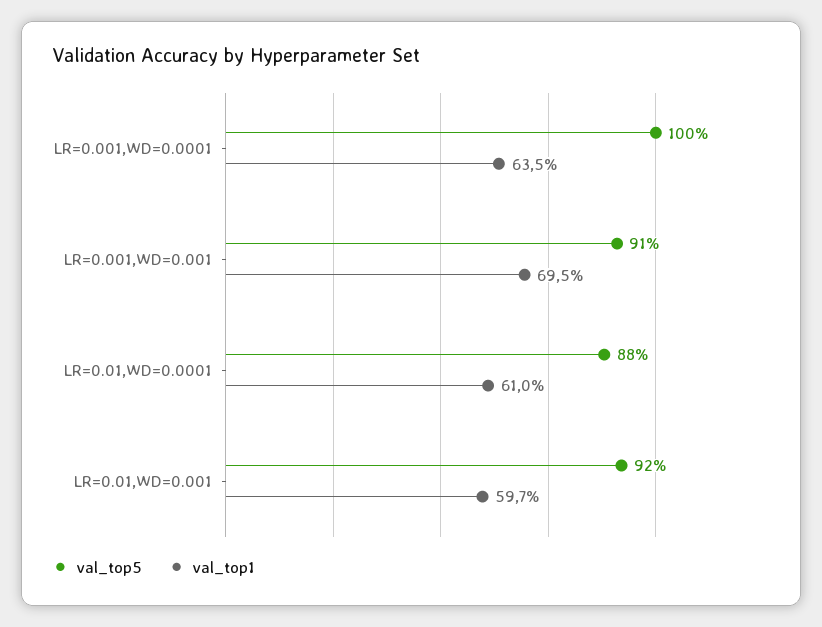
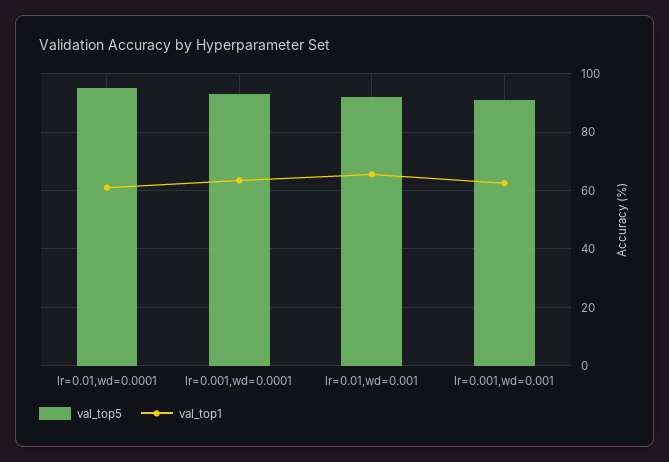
  {
    "val_top5": {
-     "LR=0.001,WD=0.0001": 100,
+     "LR=0.001,WD=0.0001": 92.5,
      "LR=0.001,WD=0.001": 91,
-     "LR=0.01,WD=0.0001": 88,
+     "LR=0.01,WD=0.0001": 95,
      "LR=0.01,WD=0.001": 92
    },
    "val_top1": {
      "LR=0.001,WD=0.0001": 63.5,
-     "LR=0.001,WD=0.001": 69.5,
+     "LR=0.001,WD=0.001": 62.5,
      "LR=0.01,WD=0.0001": 61,
-     "LR=0.01,WD=0.001": 59.7
+     "LR=0.01,WD=0.001": 65
    }
  }

